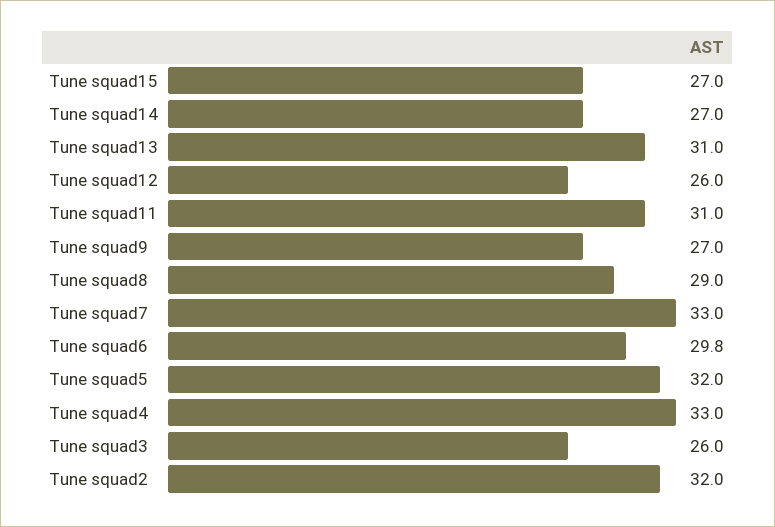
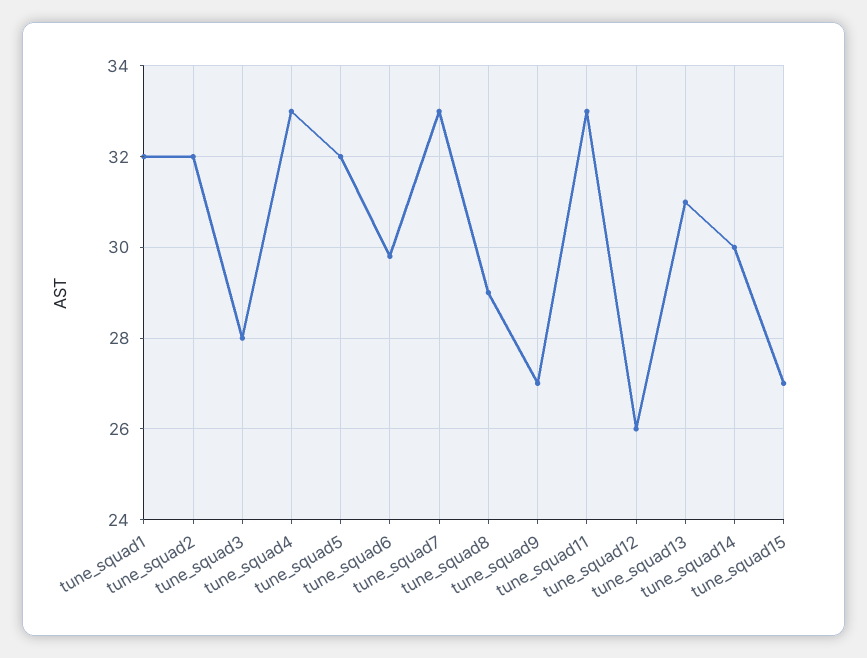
  {
    "Tune squad15": 27,
-   "Tune squad14": 27,
+   "Tune squad14": 30,
    "Tune squad13": 31,
    "Tune squad12": 26,
-   "Tune squad11": 31,
+   "Tune squad11": 33,
    "Tune squad9": 27,
    "Tune squad8": 29,
    "Tune squad7": 33,
    "Tune squad6": 29.8,
    "Tune squad5": 32,
    "Tune squad4": 33,
-   "Tune squad3": 26,
+   "Tune squad3": 28,
-   "Tune squad2": 32
+   "Tune squad2": 32,
+   "tune_squad1": 32
  }

